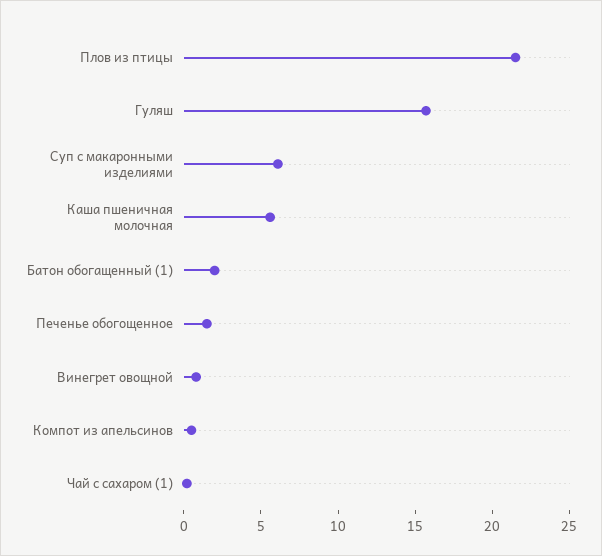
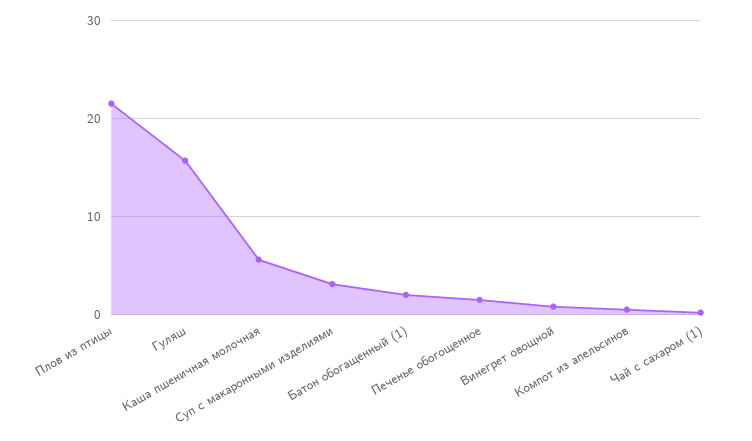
  {
    "Плов из птицы": 22,
    "Гуляш": 16,
-   "Суп с макаронными изделиями": 6,
+   "Суп с макаронными изделиями": 3,
    "Каша пшеничная молочная": 6,
    "Батон обогащенный (1)": 2,
    "Печенье обогощенное": 2,
    "Винегрет овощной": 1,
    "Компот из апельсинов": 1,
    "Чай с сахаром (1)": 0
  }

